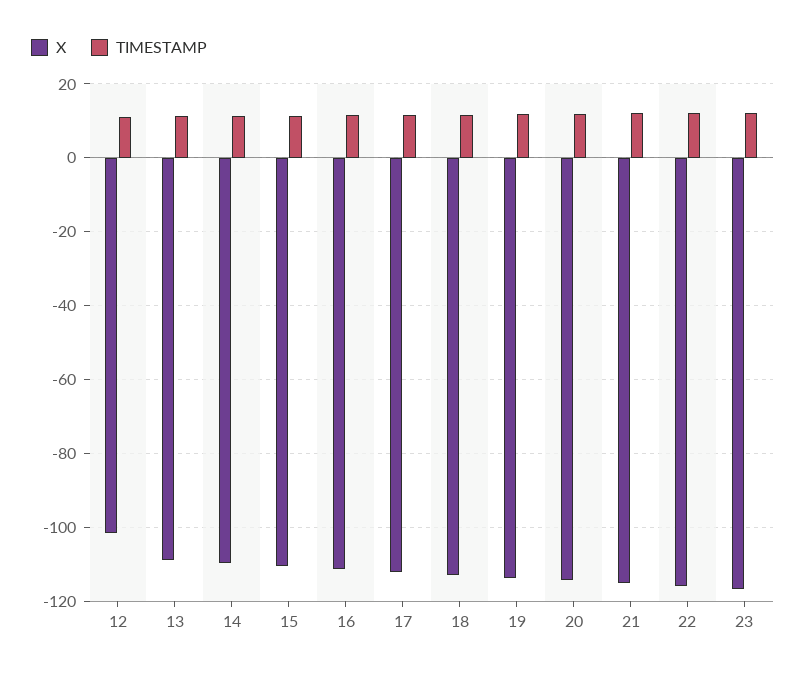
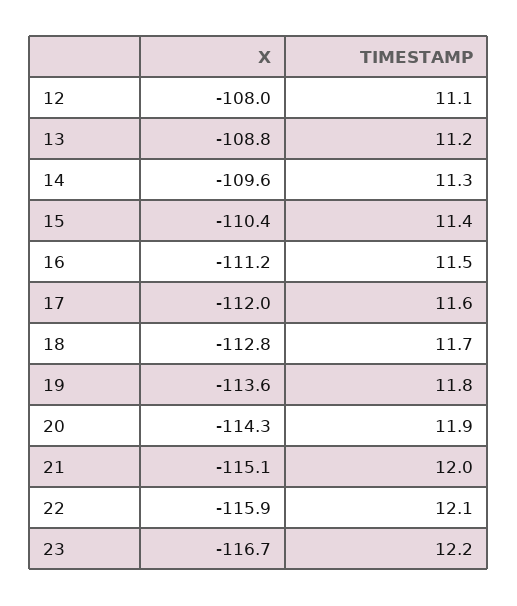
  {
    "X": {
-     "12": -102,
+     "12": -108,
      "13": -108.8,
      "14": -109.6,
      "15": -110.4,
      "16": -111.2,
      "17": -112,
      "18": -112.8,
      "19": -113.6,
      "20": -114.3,
      "21": -115.1,
      "22": -115.9,
      "23": -116.7
    },
    "TIMESTAMP": {
      "12": 11.1,
      "13": 11.2,
      "14": 11.3,
      "15": 11.4,
      "16": 11.5,
      "17": 11.6,
      "18": 11.7,
      "19": 11.8,
      "20": 11.9,
      "21": 12,
      "22": 12.1,
      "23": 12.2
    }
  }

